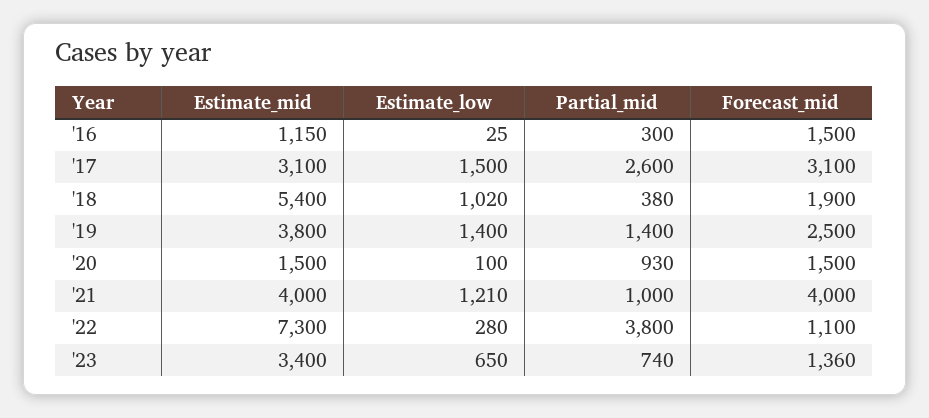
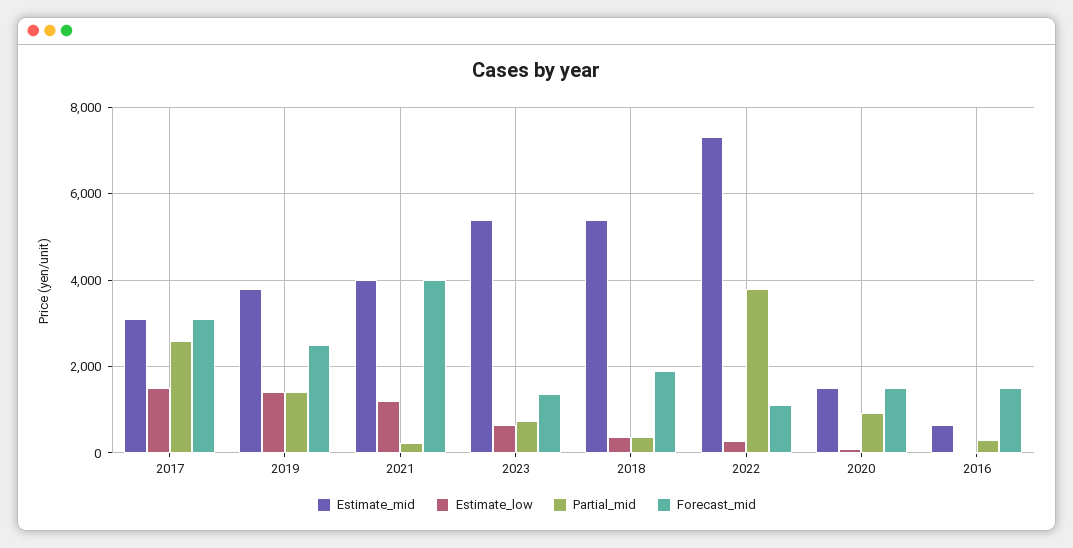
  {
    "Estimate_mid": {
-     "'16": 1150,
+     "'16": 600,
      "'17": 3100,
      "'18": 5400,
      "'19": 3800,
      "'20": 1500,
      "'21": 4000,
      "'22": 7300,
-     "'23": 3400
+     "'23": 5400
    },
    "Estimate_low": {
      "'16": 25,
      "'17": 1500,
-     "'18": 1020,
+     "'18": 400,
      "'19": 1400,
      "'20": 100,
      "'21": 1210,
      "'22": 280,
      "'23": 650
    },
    "Partial_mid": {
      "'16": 300,
      "'17": 2600,
      "'18": 380,
      "'19": 1400,
      "'20": 930,
-     "'21": 1000,
+     "'21": 200,
      "'22": 3800,
      "'23": 740
    },
    "Forecast_mid": {
      "'16": 1500,
      "'17": 3100,
      "'18": 1900,
      "'19": 2500,
      "'20": 1500,
      "'21": 4000,
      "'22": 1100,
      "'23": 1360
    }
  }

